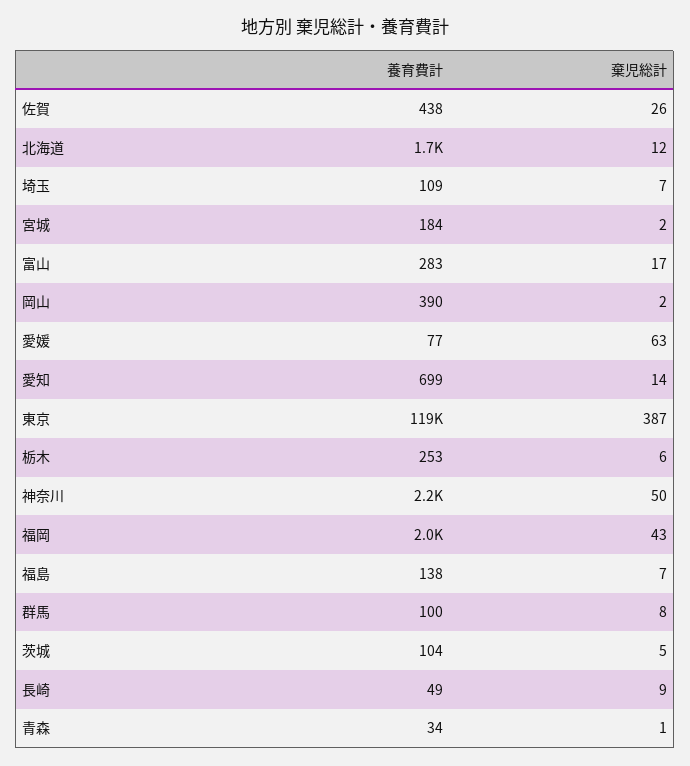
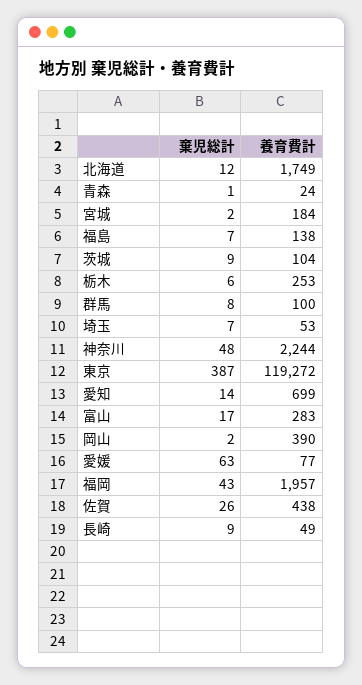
  {
    "養育費計": {
      "佐賀": 438,
      "北海道": 1749,
-     "埼玉": 109,
+     "埼玉": 53,
      "宮城": 184,
      "富山": 283,
      "岡山": 390,
      "愛媛": 77,
      "愛知": 699,
      "東京": 119272,
      "栃木": 253,
      "神奈川": 2244,
      "福岡": 1957,
      "福島": 138,
      "群馬": 100,
      "茨城": 104,
      "長崎": 49,
-     "青森": 34
+     "青森": 24
    },
    "棄児総計": {
      "佐賀": 26,
      "北海道": 12,
      "埼玉": 7,
      "宮城": 2,
      "富山": 17,
      "岡山": 2,
      "愛媛": 63,
      "愛知": 14,
      "東京": 387,
      "栃木": 6,
-     "神奈川": 50,
+     "神奈川": 48,
      "福岡": 43,
      "福島": 7,
      "群馬": 8,
-     "茨城": 5,
+     "茨城": 9,
      "長崎": 9,
      "青森": 1
    }
  }

